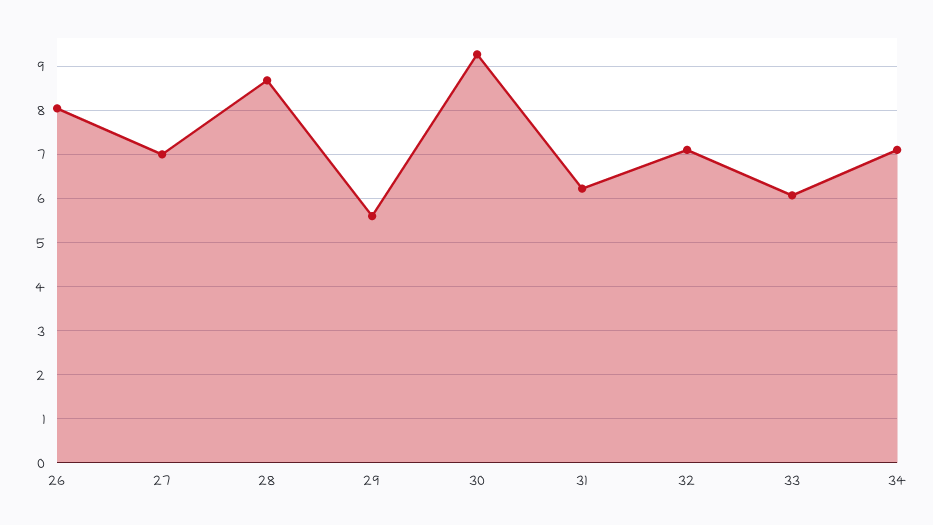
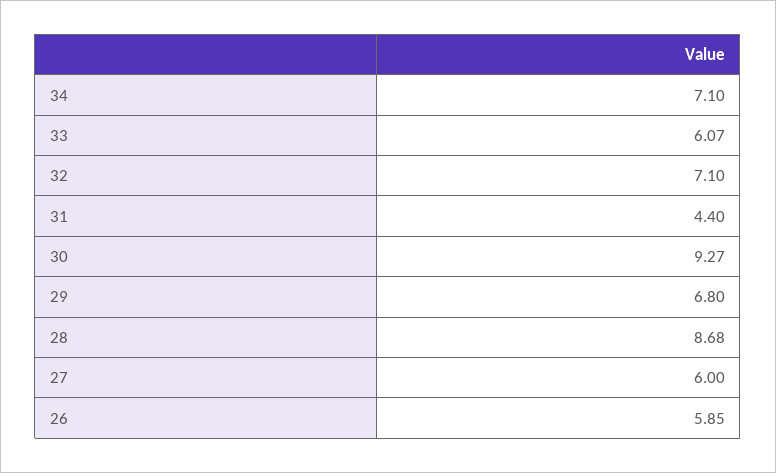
  {
-   "26": 8,
+   "26": 5.85,
-   "27": 7,
+   "27": 6,
    "28": 8.68,
-   "29": 5.6,
+   "29": 6.8,
    "30": 9.27,
-   "31": 6.2,
+   "31": 4.4,
    "32": 7.1,
    "33": 6.07,
    "34": 7.1
  }

